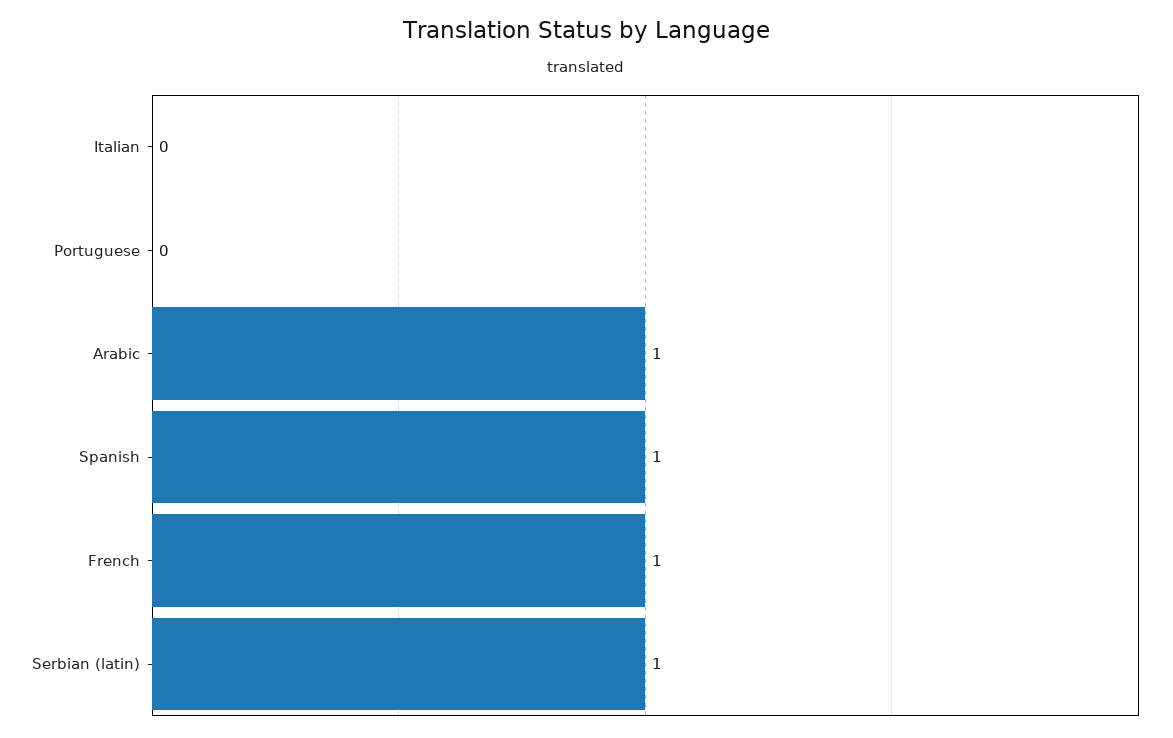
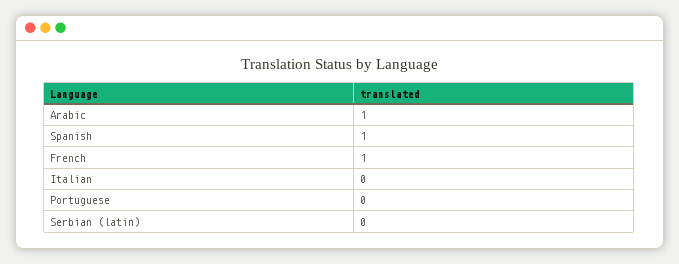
  {
    "Italian": 0,
    "Portuguese": 0,
    "Arabic": 1,
    "Spanish": 1,
    "French": 1,
-   "Serbian (latin)": 1
+   "Serbian (latin)": 0
  }

